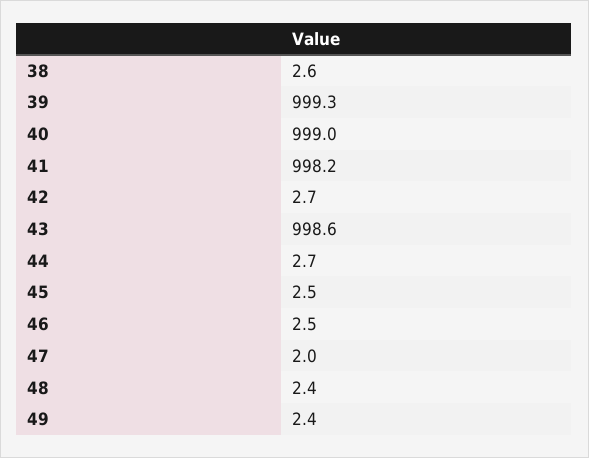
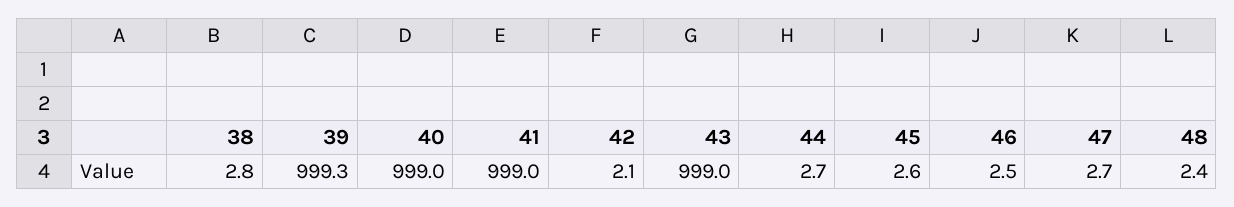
  {
-   "38": 2.6,
+   "38": 2.8,
    "39": 999.3,
    "40": 999,
-   "41": 998.2,
+   "41": 999,
-   "42": 2.7,
+   "42": 2.1,
-   "43": 998.6,
+   "43": 999,
    "44": 2.7,
-   "45": 2.5,
+   "45": 2.6,
    "46": 2.5,
-   "47": 2,
+   "47": 2.7,
-   "48": 2.4,
+   "48": 2.4
-   "49": 2.4
  }

